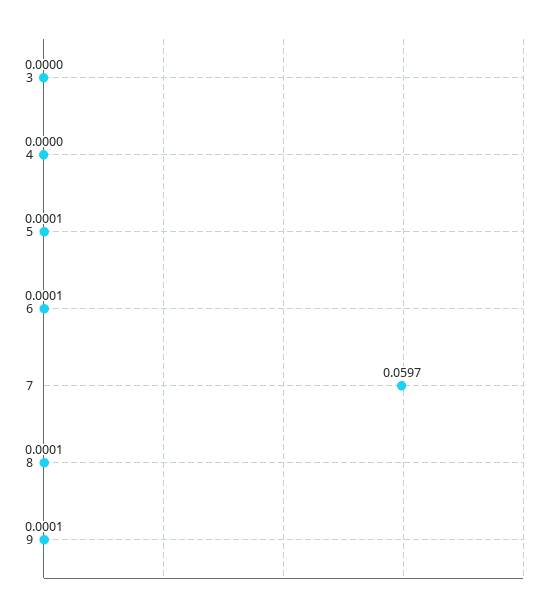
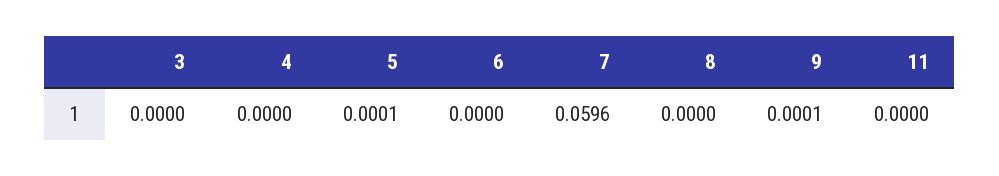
  {
    "3": 0,
    "4": 0,
    "5": 0.0001,
-   "6": 0.0001,
+   "6": 0,
-   "7": 0.0597,
+   "7": 0.0596,
-   "8": 0.0001,
+   "8": 0,
-   "9": 0.0001
+   "9": 0.0001,
+   "11": 0
  }

